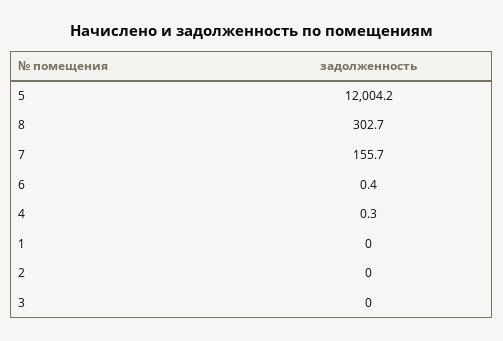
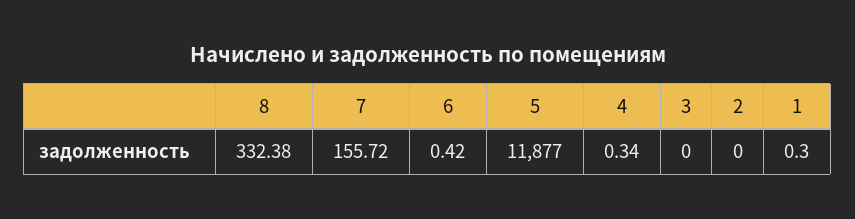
  {
-   "5": 12004.2,
+   "5": 11877,
-   "8": 302.7,
+   "8": 332.38,
    "7": 155.72,
    "6": 0.42,
    "4": 0.34,
-   "1": 0,
+   "1": 0.3,
    "2": 0,
    "3": 0
  }

